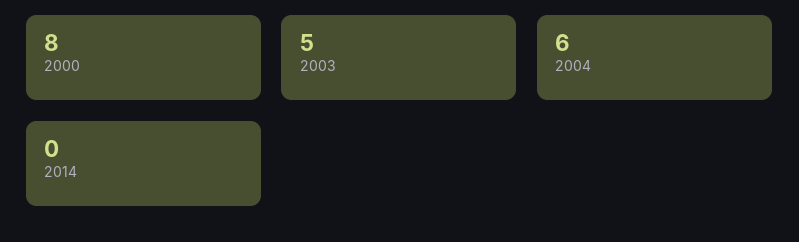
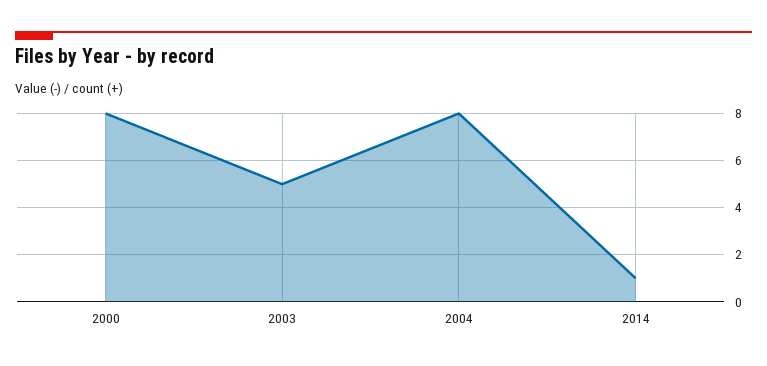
  {
    "2000": 8,
    "2003": 5,
-   "2004": 6,
+   "2004": 8,
-   "2014": 0
+   "2014": 1
  }

